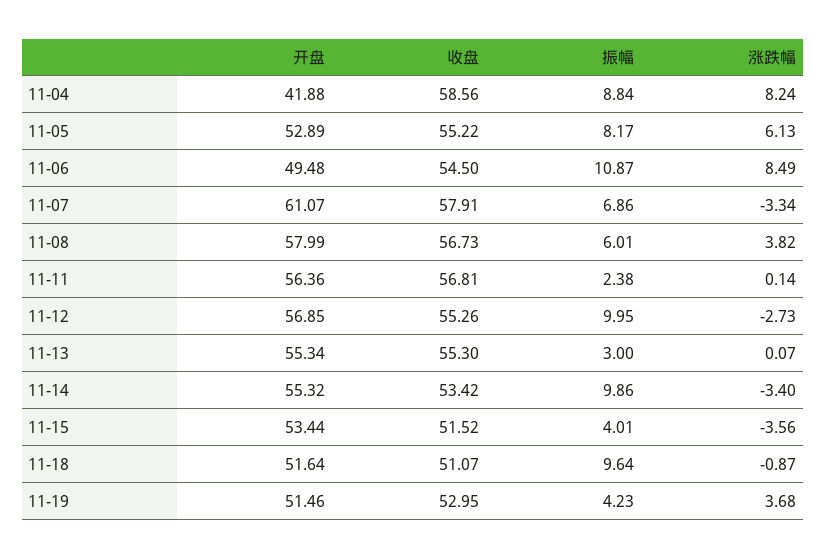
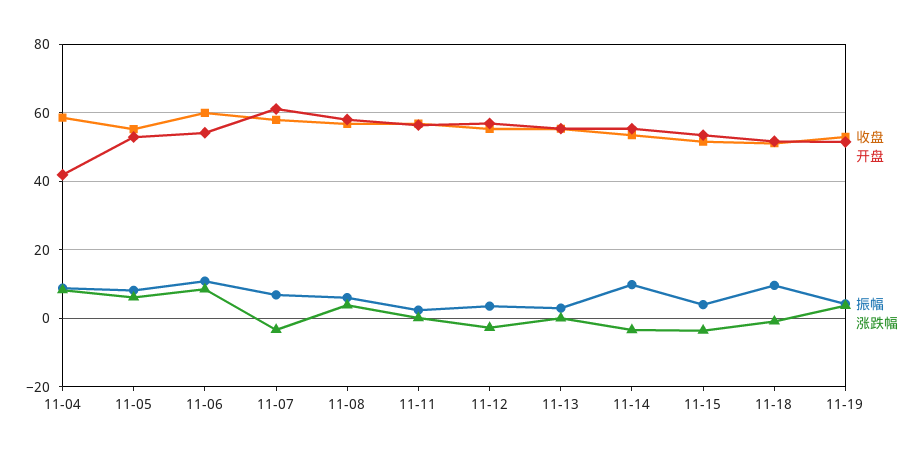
  {
    "开盘": {
      "11-04": 41.88,
      "11-05": 52.89,
-     "11-06": 49.48,
+     "11-06": 54,
      "11-07": 61.07,
      "11-08": 57.99,
      "11-11": 56.36,
      "11-12": 56.85,
      "11-13": 55.34,
      "11-14": 55.32,
      "11-15": 53.44,
      "11-18": 51.64,
      "11-19": 51.46
    },
    "收盘": {
      "11-04": 58.56,
      "11-05": 55.22,
-     "11-06": 54.5,
+     "11-06": 60,
      "11-07": 57.91,
      "11-08": 56.73,
      "11-11": 56.81,
      "11-12": 55.26,
      "11-13": 55.3,
      "11-14": 53.42,
      "11-15": 51.52,
      "11-18": 51.07,
      "11-19": 52.95
    },
    "振幅": {
      "11-04": 8.84,
      "11-05": 8.17,
      "11-06": 10.87,
      "11-07": 6.86,
      "11-08": 6.01,
      "11-11": 2.38,
-     "11-12": 9.95,
+     "11-12": 4,
      "11-13": 3,
      "11-14": 9.86,
      "11-15": 4.01,
      "11-18": 9.64,
      "11-19": 4.23
    },
    "涨跌幅": {
      "11-04": 8.24,
      "11-05": 6.13,
      "11-06": 8.49,
      "11-07": -3.34,
      "11-08": 3.82,
      "11-11": 0.14,
      "11-12": -2.73,
      "11-13": 0.07,
      "11-14": -3.4,
      "11-15": -3.56,
      "11-18": -0.87,
      "11-19": 3.68
    }
  }

